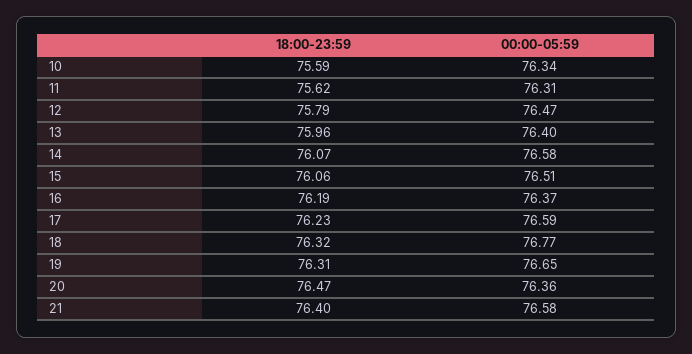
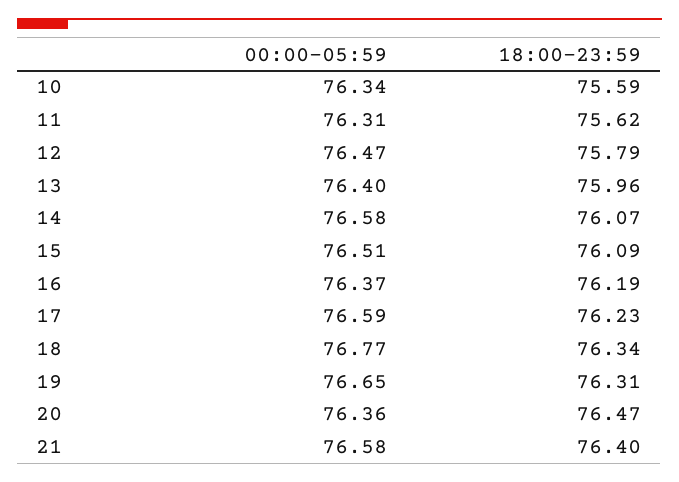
  {
    "18:00-23:59": {
      "10": 75.59,
      "11": 75.62,
      "12": 75.79,
      "13": 75.96,
      "14": 76.07,
-     "15": 76.06,
+     "15": 76.09,
      "16": 76.19,
      "17": 76.23,
-     "18": 76.32,
+     "18": 76.34,
      "19": 76.31,
      "20": 76.47,
      "21": 76.4
    },
    "00:00-05:59": {
      "10": 76.34,
      "11": 76.31,
      "12": 76.47,
      "13": 76.4,
      "14": 76.58,
      "15": 76.51,
      "16": 76.37,
      "17": 76.59,
      "18": 76.77,
      "19": 76.65,
      "20": 76.36,
      "21": 76.58
    }
  }

